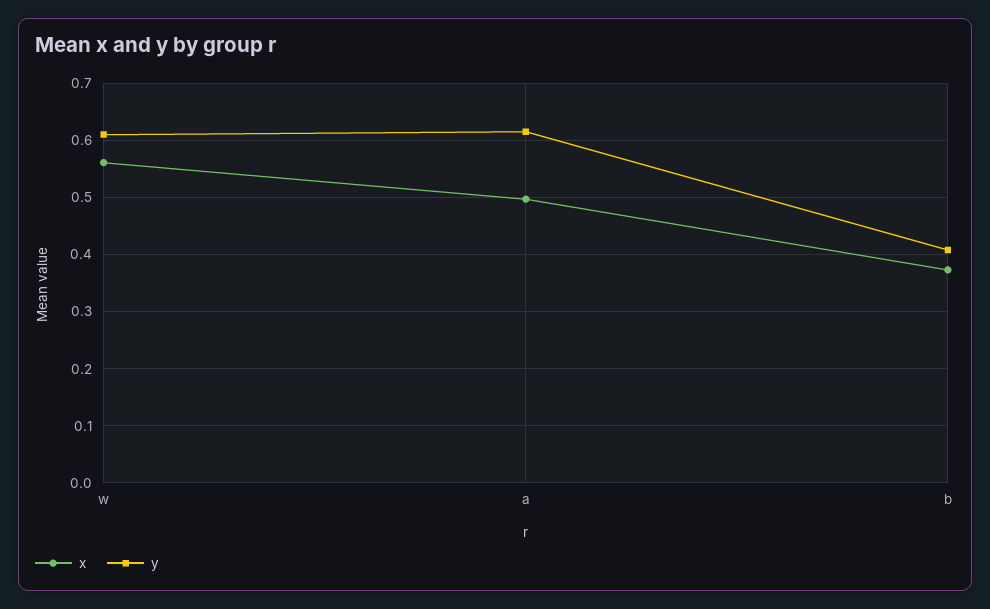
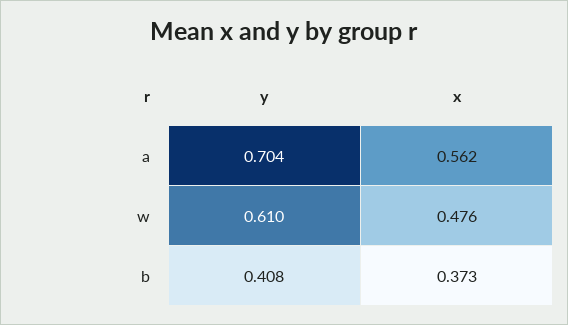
  {
    "x": {
-     "w": 0.56,
+     "w": 0.476,
-     "a": 0.5,
+     "a": 0.562,
      "b": 0.373
    },
    "y": {
      "w": 0.61,
-     "a": 0.62,
+     "a": 0.704,
      "b": 0.408
    }
  }

